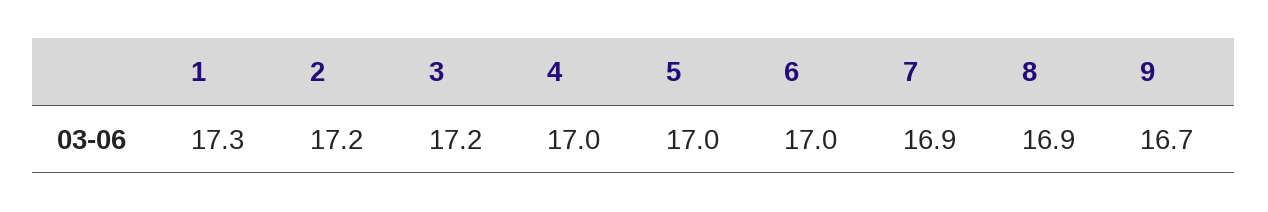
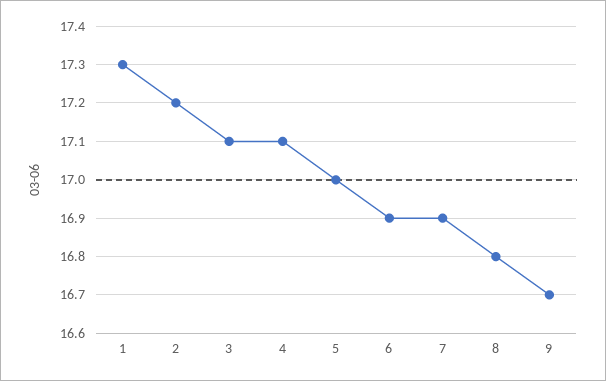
  {
    "1": 17.3,
    "2": 17.2,
-   "3": 17.2,
+   "3": 17.1,
-   "4": 17,
+   "4": 17.1,
    "5": 17,
-   "6": 17,
+   "6": 16.9,
    "7": 16.9,
-   "8": 16.9,
+   "8": 16.8,
    "9": 16.7
  }

